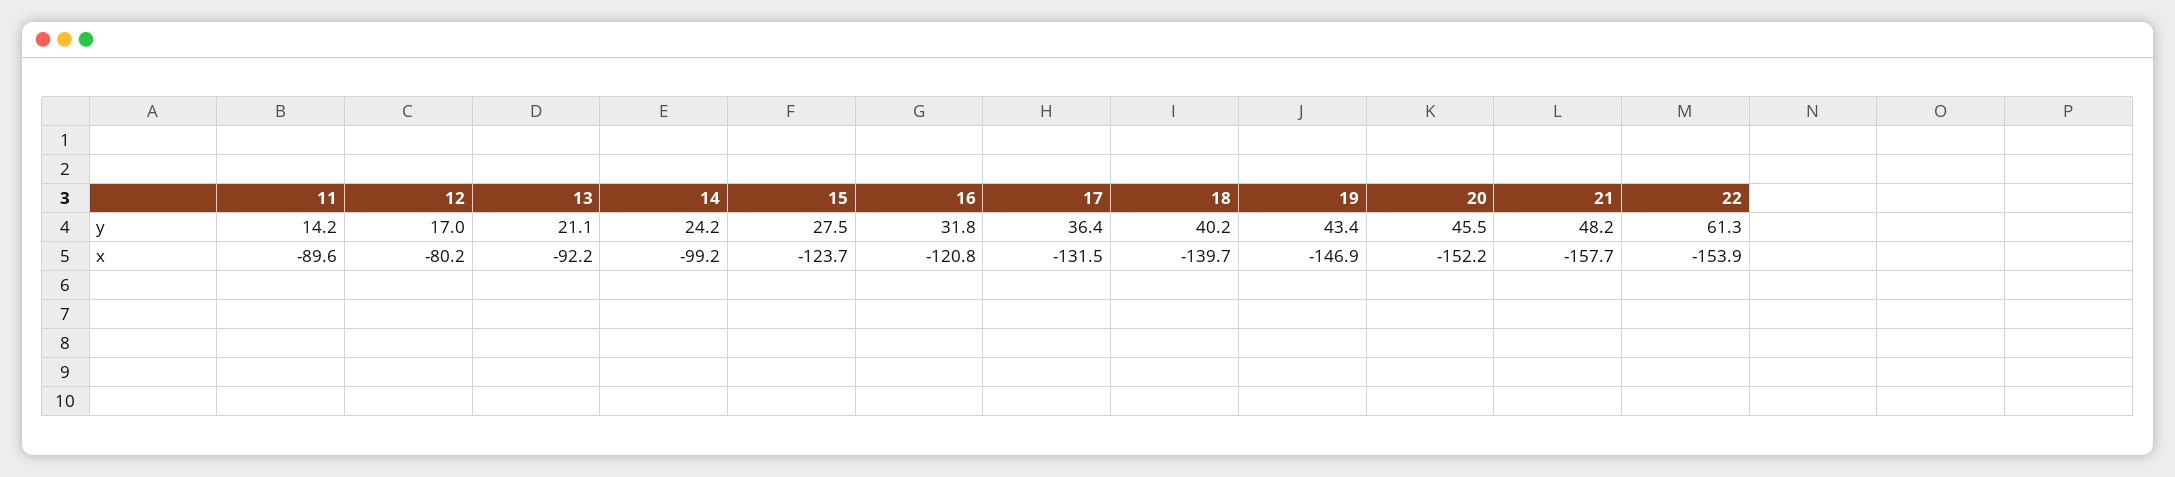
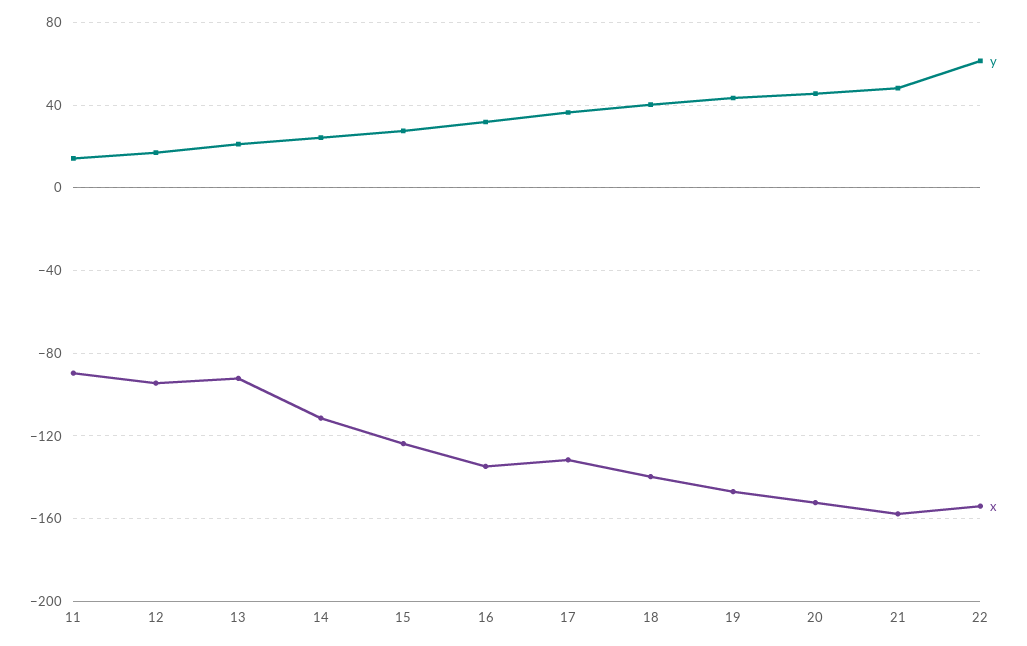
  {
    "y": {
      "11": 14.2,
      "12": 17,
      "13": 21.1,
      "14": 24.2,
      "15": 27.5,
      "16": 31.8,
      "17": 36.4,
      "18": 40.2,
      "19": 43.4,
      "20": 45.5,
      "21": 48.2,
      "22": 61.3
    },
    "x": {
      "11": -89.6,
-     "12": -80.2,
+     "12": -95,
      "13": -92.2,
-     "14": -99.2,
+     "14": -110,
      "15": -123.7,
-     "16": -120.8,
+     "16": -135,
      "17": -131.5,
      "18": -139.7,
      "19": -146.9,
      "20": -152.2,
      "21": -157.7,
      "22": -153.9
    }
  }

